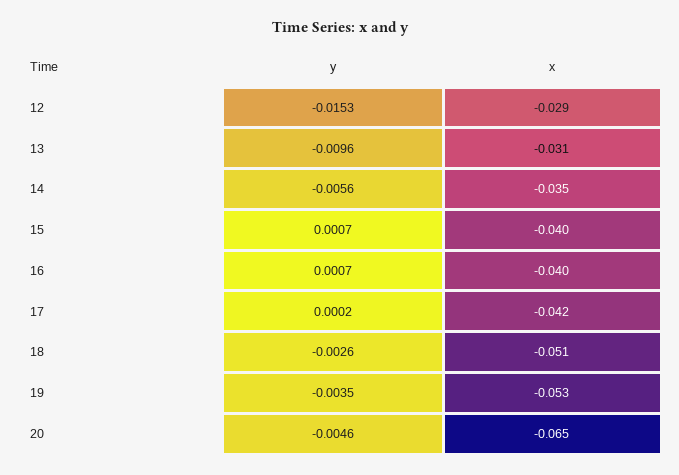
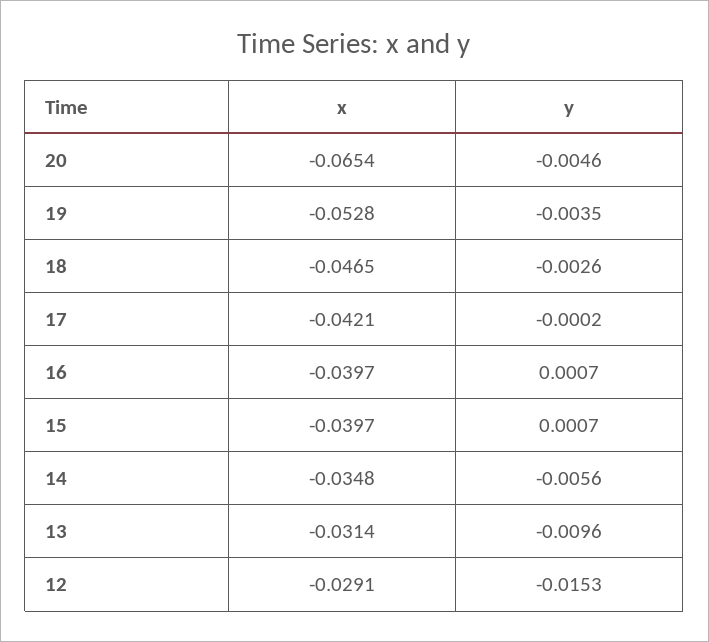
  {
    "y": {
      "12": -0.0153,
      "13": -0.0096,
      "14": -0.0056,
      "15": 0.0007,
      "16": 0.0007,
-     "17": 0.0002,
+     "17": -0.0002,
      "18": -0.0026,
      "19": -0.0035,
      "20": -0.0046
    },
    "x": {
      "12": -0.0291,
      "13": -0.0314,
      "14": -0.0348,
      "15": -0.0397,
      "16": -0.0397,
      "17": -0.0421,
-     "18": -0.051,
+     "18": -0.0465,
      "19": -0.0528,
      "20": -0.0654
    }
  }

